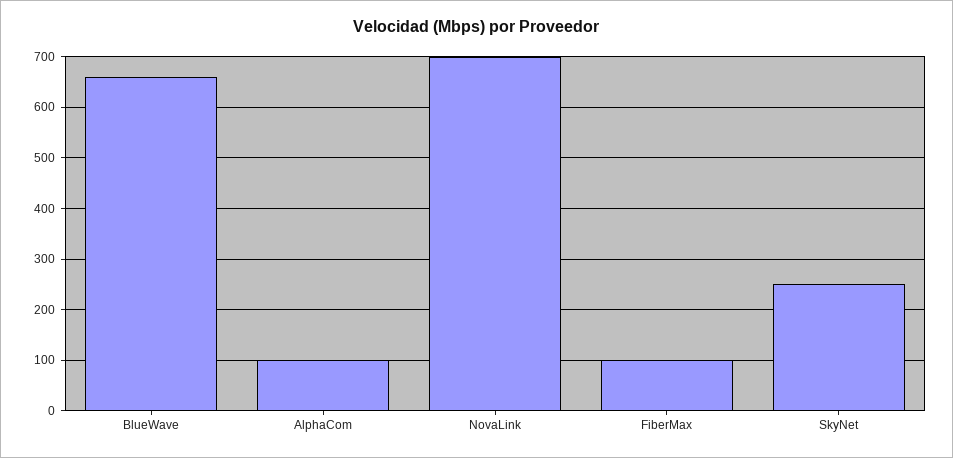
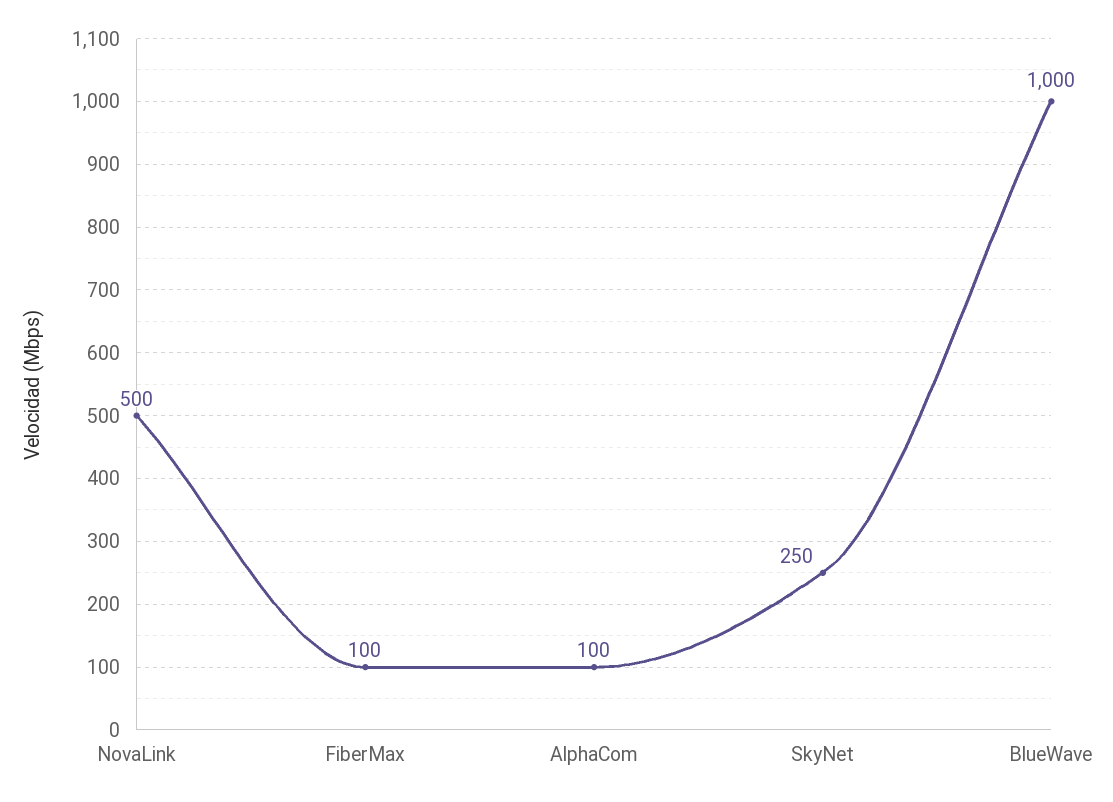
  {
-   "BlueWave": 660,
+   "BlueWave": 1000,
    "AlphaCom": 100,
-   "NovaLink": 700,
+   "NovaLink": 500,
    "FiberMax": 100,
    "SkyNet": 250
  }

